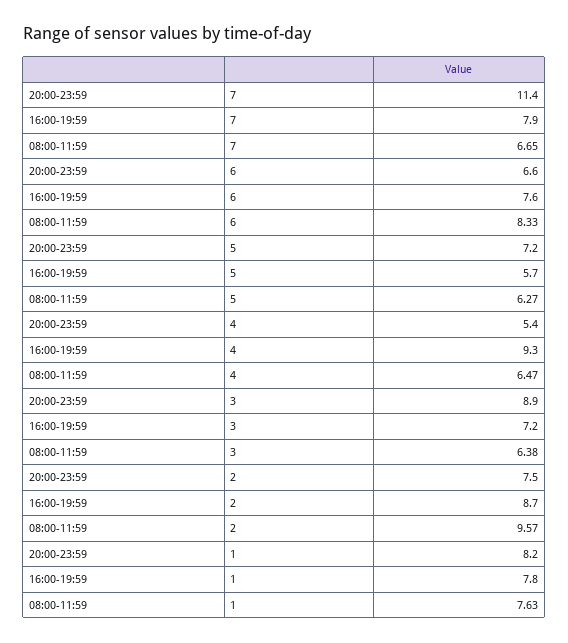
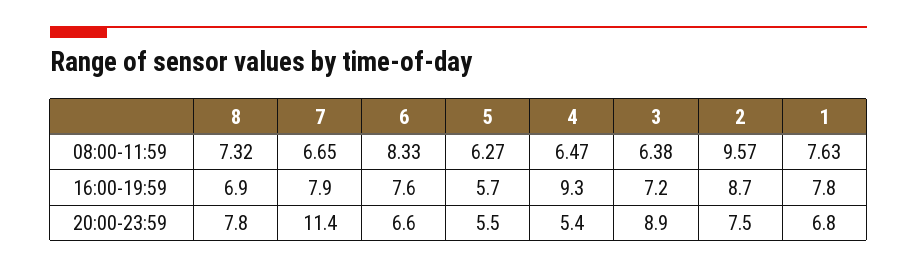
  {
    "20:00-23:59": {
      "7": 11.4,
      "6": 6.6,
-     "5": 7.2,
+     "5": 5.5,
      "4": 5.4,
      "3": 8.9,
      "2": 7.5,
-     "1": 8.2
+     "1": 6.8,
+     "8": 7.8
    },
    "16:00-19:59": {
      "7": 7.9,
      "6": 7.6,
      "5": 5.7,
      "4": 9.3,
      "3": 7.2,
      "2": 8.7,
-     "1": 7.8
+     "1": 7.8,
+     "8": 6.9
    },
    "08:00-11:59": {
      "7": 6.65,
      "6": 8.33,
      "5": 6.27,
      "4": 6.47,
      "3": 6.38,
      "2": 9.57,
-     "1": 7.63
+     "1": 7.63,
+     "8": 7.32
    }
  }

